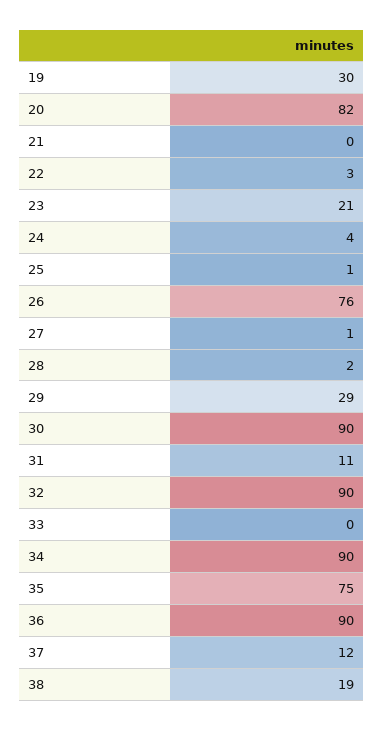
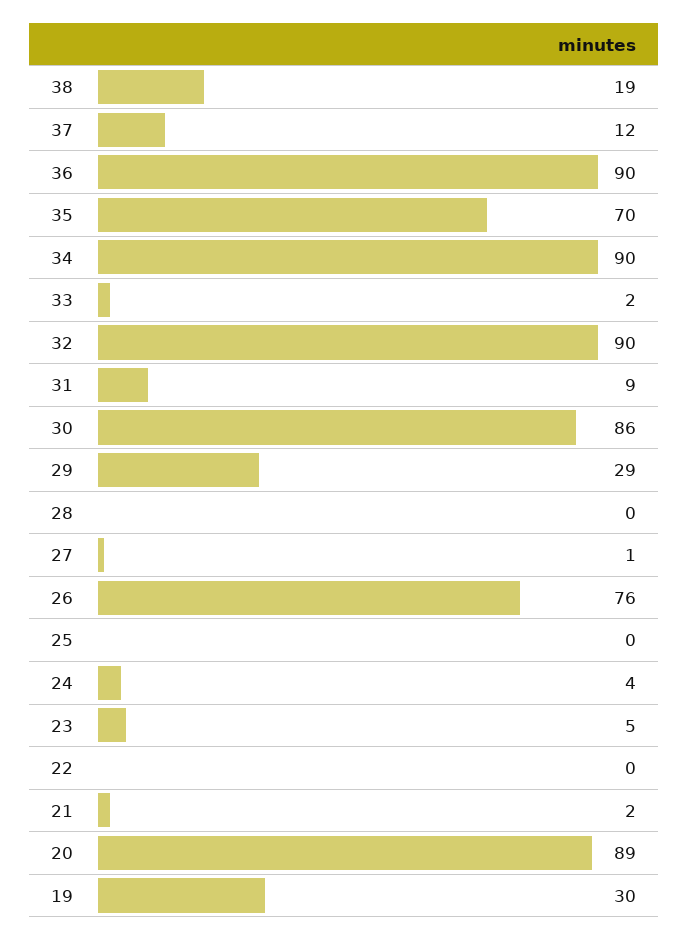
  {
    "19": 30,
-   "20": 82,
+   "20": 89,
-   "21": 0,
+   "21": 2,
-   "22": 3,
+   "22": 0,
-   "23": 21,
+   "23": 5,
    "24": 4,
-   "25": 1,
+   "25": 0,
    "26": 76,
    "27": 1,
-   "28": 2,
+   "28": 0,
    "29": 29,
-   "30": 90,
+   "30": 86,
-   "31": 11,
+   "31": 9,
    "32": 90,
-   "33": 0,
+   "33": 2,
    "34": 90,
-   "35": 75,
+   "35": 70,
    "36": 90,
    "37": 12,
    "38": 19
  }

